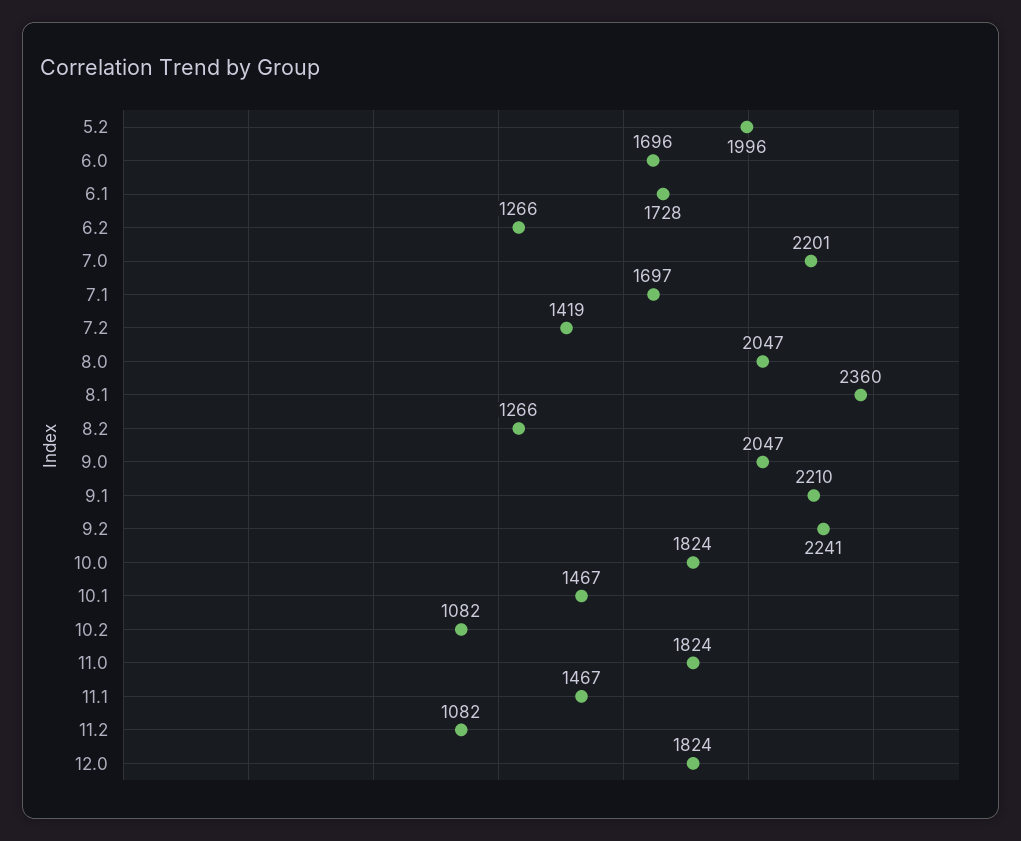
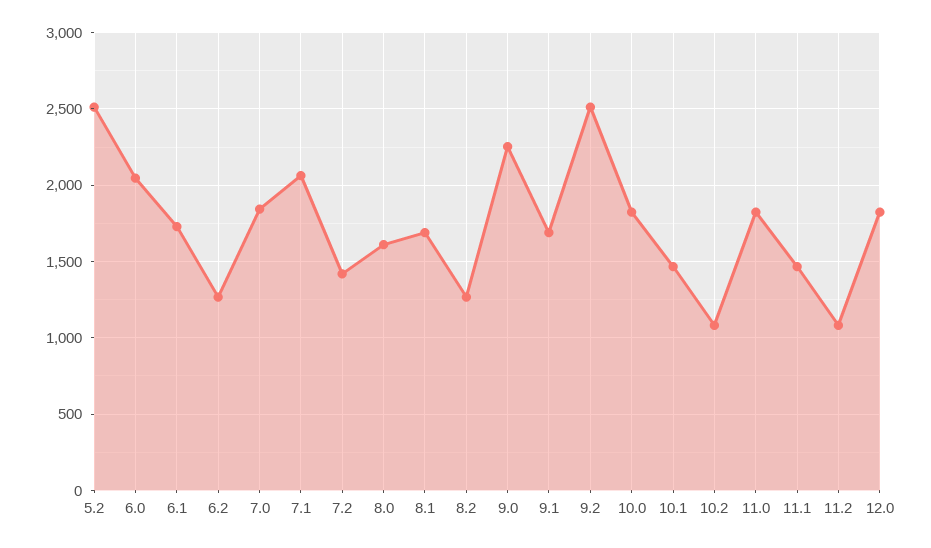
  {
-   "5.2": 1996,
+   "5.2": 2500,
-   "6.0": 1696,
+   "6.0": 2050,
    "6.1": 1728,
    "6.2": 1266,
-   "7.0": 2201,
+   "7.0": 1850,
-   "7.1": 1697,
+   "7.1": 2050,
    "7.2": 1419,
-   "8.0": 2047,
+   "8.0": 1600,
-   "8.1": 2360,
+   "8.1": 1700,
    "8.2": 1266,
-   "9.0": 2047,
+   "9.0": 2250,
-   "9.1": 2210,
+   "9.1": 1700,
-   "9.2": 2241,
+   "9.2": 2500,
    "10.0": 1824,
    "10.1": 1467,
    "10.2": 1082,
    "11.0": 1824,
    "11.1": 1467,
    "11.2": 1082,
    "12.0": 1824
  }

